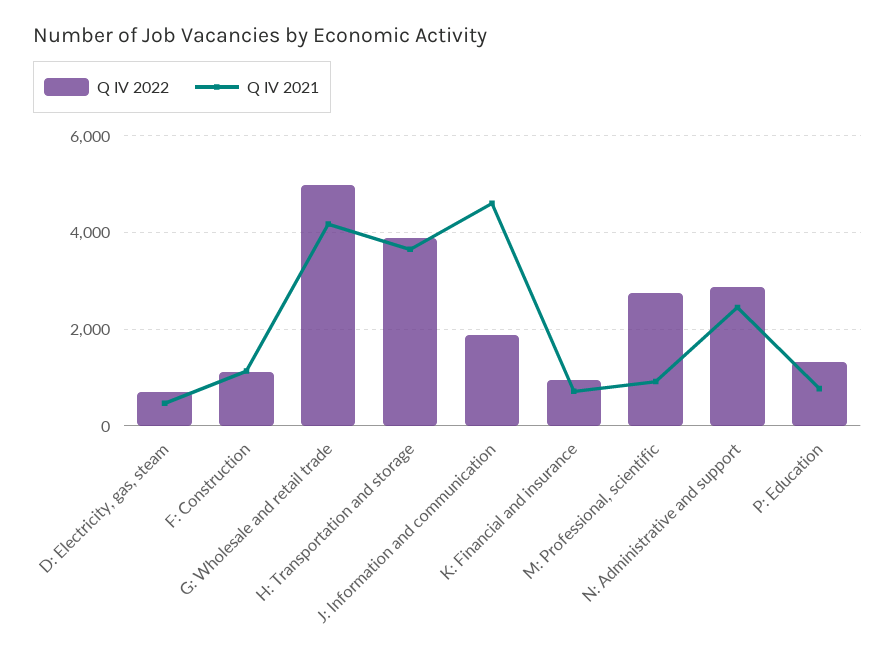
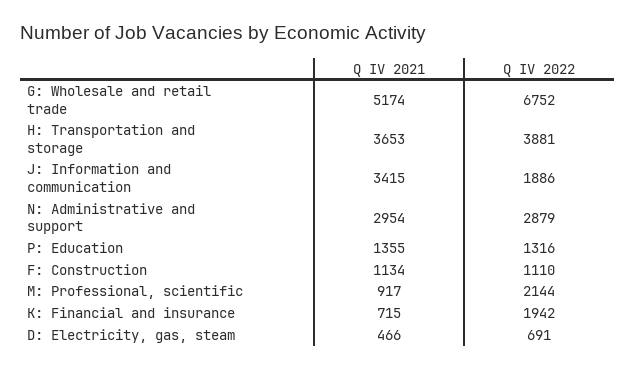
  {
    "Q IV 2022": {
      "D: Electricity, gas, steam": 691,
      "F: Construction": 1110,
-     "G: Wholesale and retail trade": 5000,
+     "G: Wholesale and retail trade": 6752,
      "H: Transportation and storage": 3881,
      "J: Information and communication": 1886,
-     "K: Financial and insurance": 1000,
+     "K: Financial and insurance": 1942,
-     "M: Professional, scientific": 2800,
+     "M: Professional, scientific": 2144,
      "N: Administrative and support": 2879,
      "P: Education": 1316
    },
    "Q IV 2021": {
      "D: Electricity, gas, steam": 466,
      "F: Construction": 1134,
-     "G: Wholesale and retail trade": 4200,
+     "G: Wholesale and retail trade": 5174,
      "H: Transportation and storage": 3653,
-     "J: Information and communication": 4600,
+     "J: Information and communication": 3415,
      "K: Financial and insurance": 715,
      "M: Professional, scientific": 917,
-     "N: Administrative and support": 2400,
+     "N: Administrative and support": 2954,
-     "P: Education": 800
+     "P: Education": 1355
    }
  }

